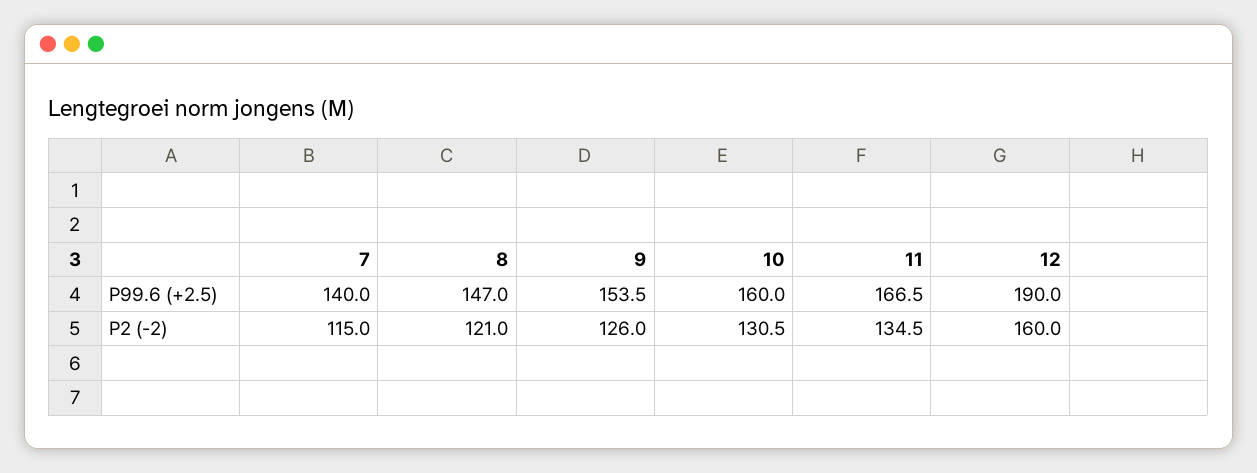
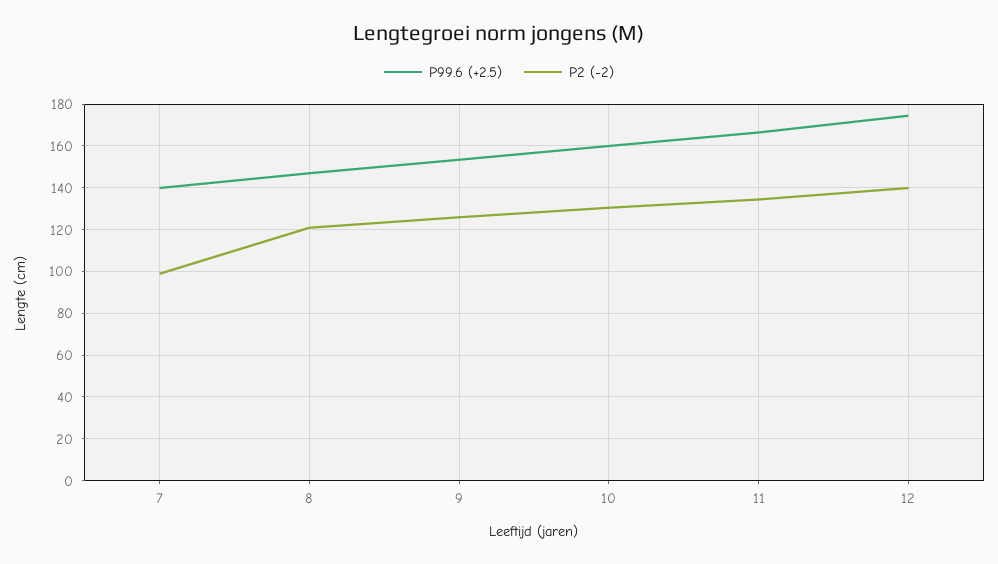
  {
    "P99.6 (+2.5)": {
      "7": 140,
      "8": 147,
      "9": 153.5,
      "10": 160,
      "11": 166.5,
-     "12": 190
+     "12": 175
    },
    "P2 (-2)": {
-     "7": 115,
+     "7": 100,
      "8": 121,
      "9": 126,
      "10": 130.5,
      "11": 134.5,
-     "12": 160
+     "12": 140
    }
  }

